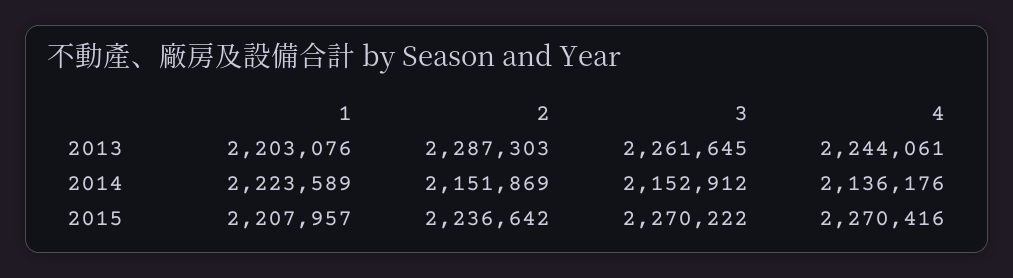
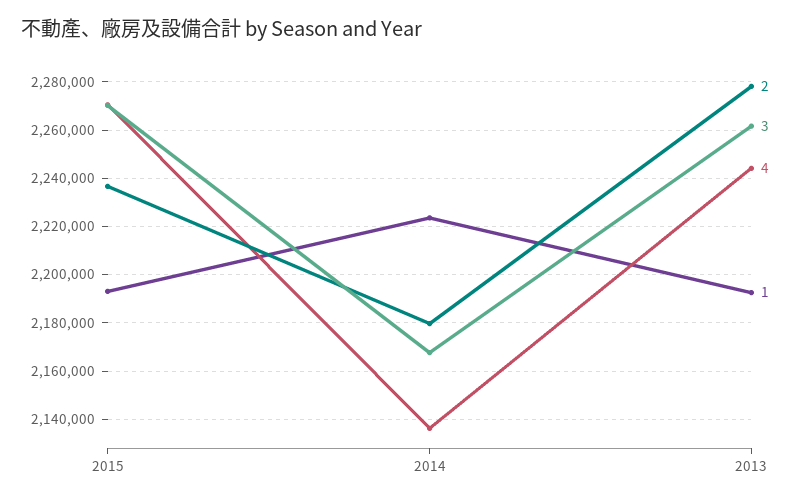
  {
    "1": {
-     "2013": 2203076,
+     "2013": 2192500,
      "2014": 2223589,
-     "2015": 2207957
+     "2015": 2192500
    },
    "2": {
-     "2013": 2287303,
+     "2013": 2277500,
-     "2014": 2151869,
+     "2014": 2180000,
      "2015": 2236642
    },
    "3": {
      "2013": 2261645,
-     "2014": 2152912,
+     "2014": 2167500,
      "2015": 2270222
    },
    "4": {
      "2013": 2244061,
      "2014": 2136176,
      "2015": 2270416
    }
  }

